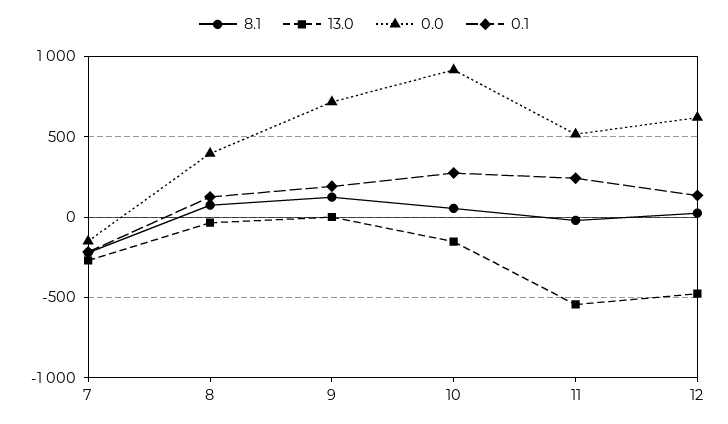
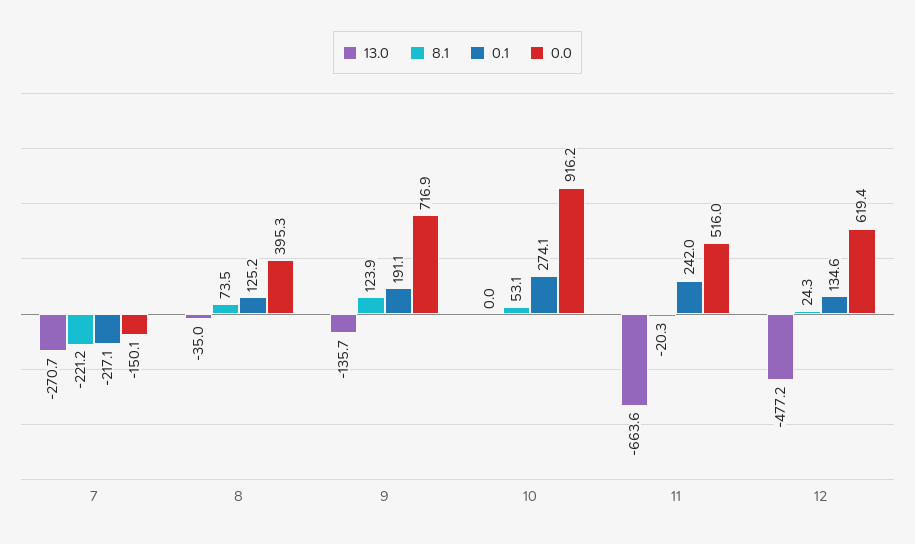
  {
    "8.1": {
      "7": -221.2,
      "8": 73.5,
      "9": 123.9,
      "10": 53.1,
      "11": -20.3,
      "12": 24.3
    },
    "13.0": {
      "7": -270.7,
      "8": -35,
-     "9": 0,
+     "9": -135.7,
-     "10": -150,
+     "10": 0,
-     "11": -550,
+     "11": -663.6,
      "12": -477.2
    },
    "0.0": {
      "7": -150.1,
      "8": 395.3,
      "9": 716.9,
      "10": 916.2,
      "11": 516,
      "12": 619.4
    },
    "0.1": {
      "7": -217.1,
      "8": 125.2,
      "9": 191.1,
      "10": 274.1,
      "11": 242,
      "12": 134.6
    }
  }

